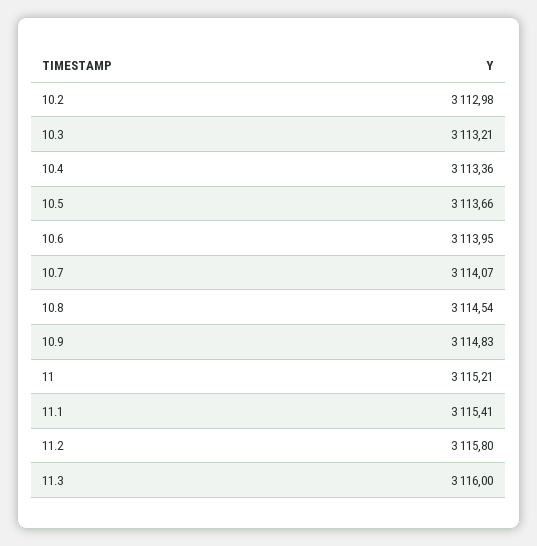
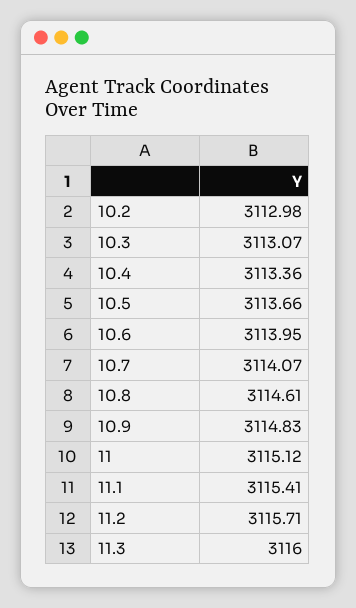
  {
    "10.2": 3112.98,
-   "10.3": 3113.21,
+   "10.3": 3113.07,
    "10.4": 3113.36,
    "10.5": 3113.66,
    "10.6": 3113.95,
    "10.7": 3114.07,
-   "10.8": 3114.54,
+   "10.8": 3114.61,
    "10.9": 3114.83,
-   "11": 3115.21,
+   "11": 3115.12,
    "11.1": 3115.41,
-   "11.2": 3115.8,
+   "11.2": 3115.71,
    "11.3": 3116
  }

